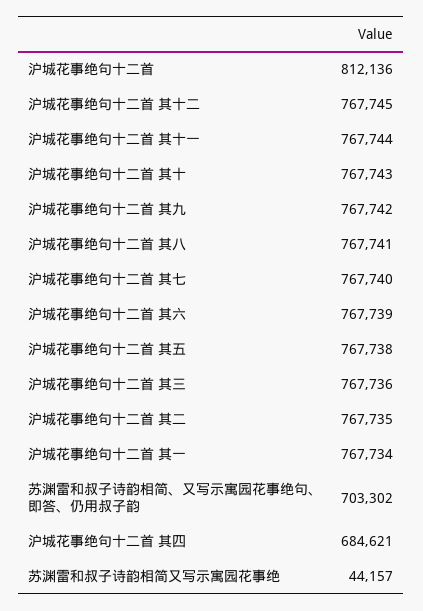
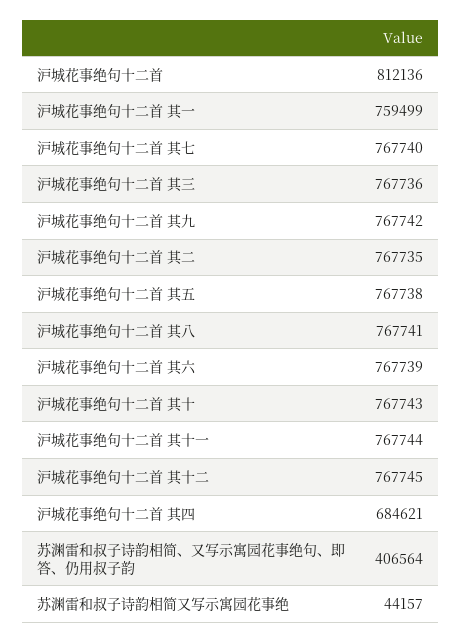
  {
    "沪城花事绝句十二首": 812136,
    "沪城花事绝句十二首 其十二": 767745,
    "沪城花事绝句十二首 其十一": 767744,
    "沪城花事绝句十二首 其十": 767743,
    "沪城花事绝句十二首 其九": 767742,
    "沪城花事绝句十二首 其八": 767741,
    "沪城花事绝句十二首 其七": 767740,
    "沪城花事绝句十二首 其六": 767739,
    "沪城花事绝句十二首 其五": 767738,
    "沪城花事绝句十二首 其三": 767736,
    "沪城花事绝句十二首 其二": 767735,
-   "沪城花事绝句十二首 其一": 767734,
+   "沪城花事绝句十二首 其一": 759499,
-   "苏渊雷和叔子诗韵相简、又写示寓园花事绝句、即答、仍用叔子韵": 703302,
+   "苏渊雷和叔子诗韵相简、又写示寓园花事绝句、即答、仍用叔子韵": 406564,
    "沪城花事绝句十二首 其四": 684621,
    "苏渊雷和叔子诗韵相简又写示寓园花事绝": 44157
  }

